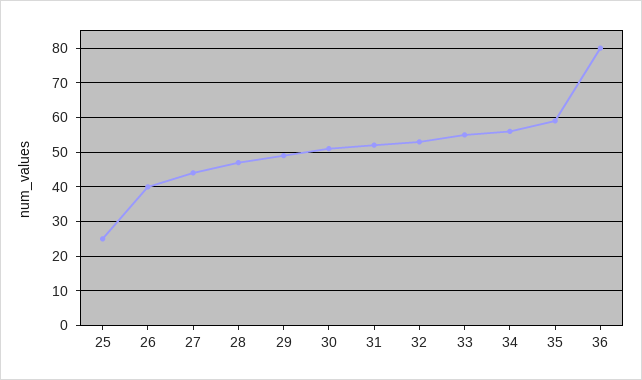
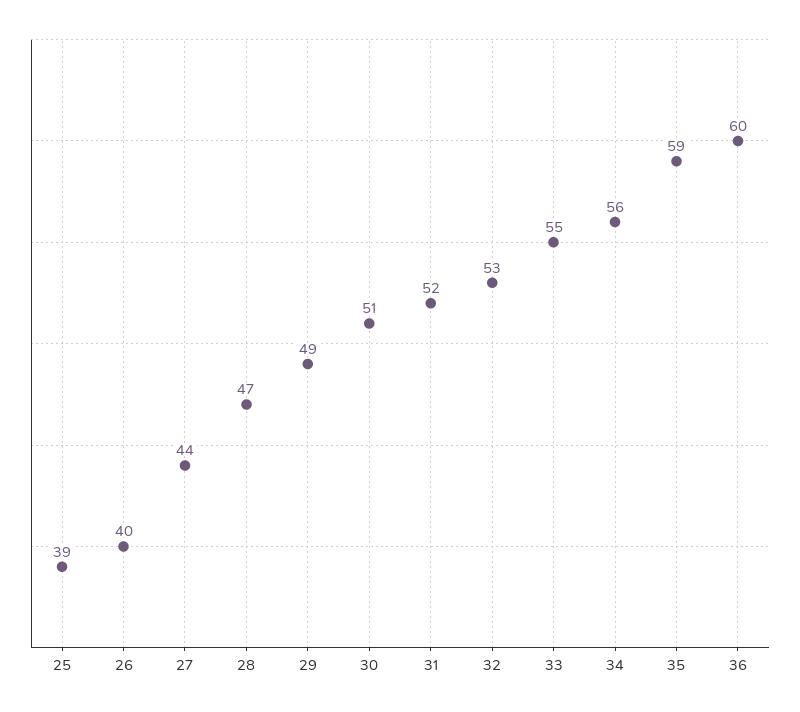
  {
-   "25": 25,
+   "25": 39,
    "26": 40,
    "27": 44,
    "28": 47,
    "29": 49,
    "30": 51,
    "31": 52,
    "32": 53,
    "33": 55,
    "34": 56,
    "35": 59,
-   "36": 80
+   "36": 60
  }

